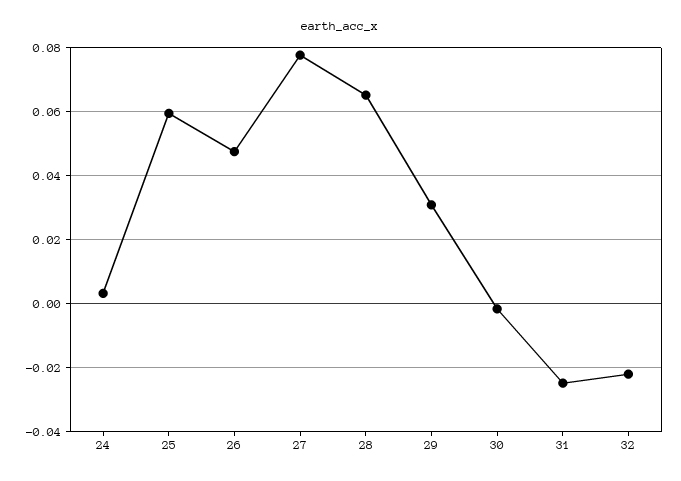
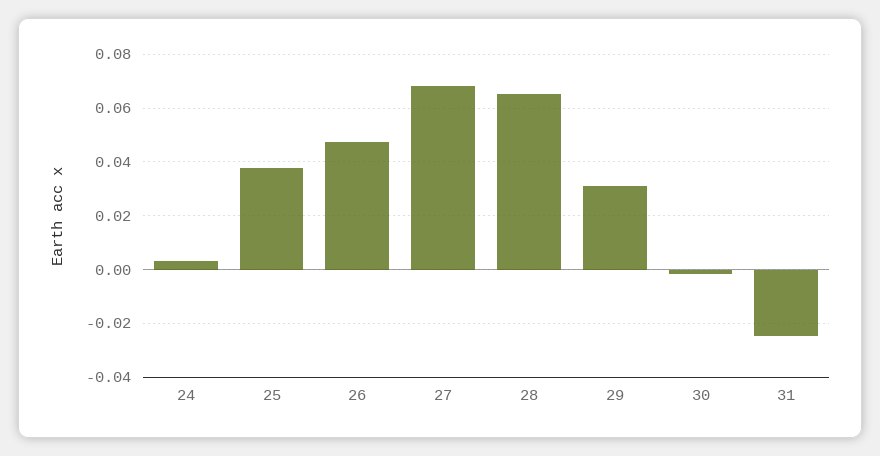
  {
    "24": 0.004,
-   "25": 0.06,
+   "25": 0.0375,
    "26": 0.048,
-   "27": 0.078,
+   "27": 0.0675,
    "28": 0.066,
    "29": 0.03,
    "30": -0.002,
-   "31": -0.024,
+   "31": -0.024
-   "32": -0.022
  }

